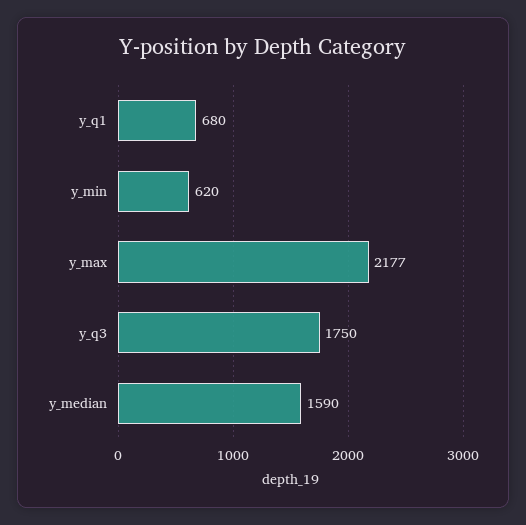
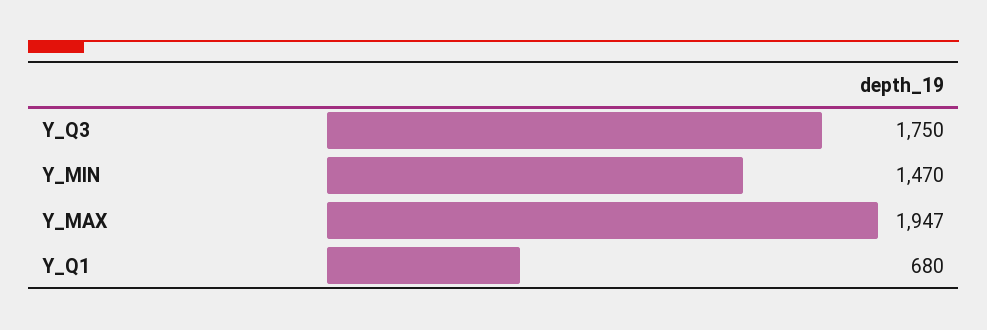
  {
    "y_q1": 680,
-   "y_min": 620,
+   "y_min": 1470,
-   "y_max": 2177,
+   "y_max": 1947,
-   "y_q3": 1750,
+   "y_q3": 1750
-   "y_median": 1590
  }

